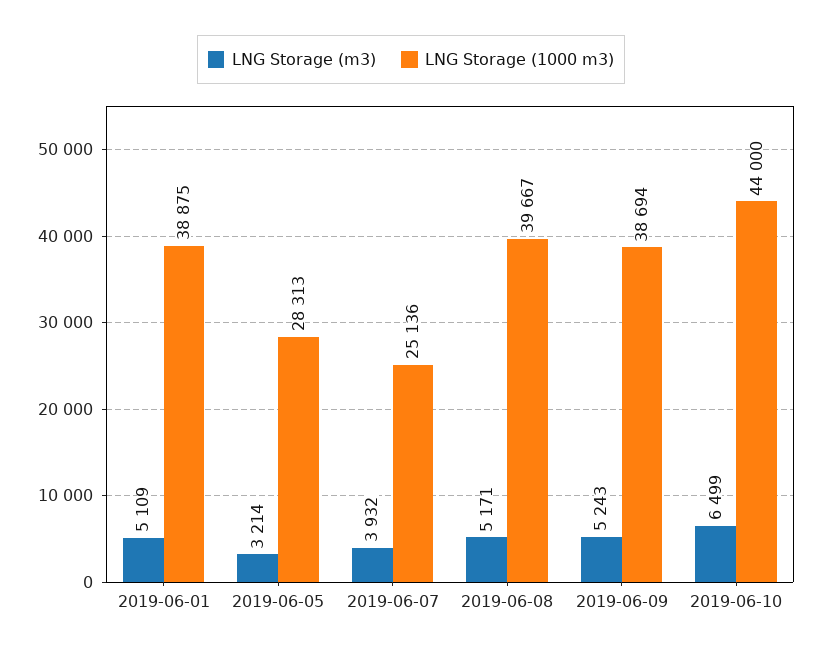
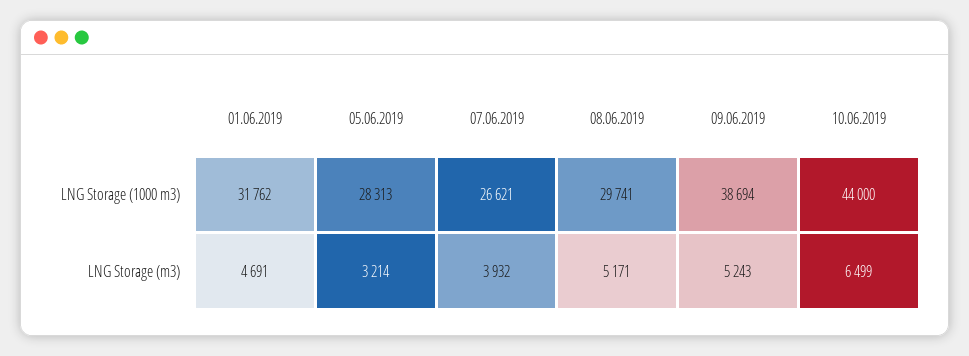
  {
    "LNG Storage (m3)": {
-     "2019-06-01": 5109,
+     "2019-06-01": 4691,
      "2019-06-05": 3214,
      "2019-06-07": 3932,
      "2019-06-08": 5171,
      "2019-06-09": 5243,
      "2019-06-10": 6499
    },
    "LNG Storage (1000 m3)": {
-     "2019-06-01": 38875,
+     "2019-06-01": 31762,
      "2019-06-05": 28313,
-     "2019-06-07": 25136,
+     "2019-06-07": 26621,
-     "2019-06-08": 39667,
+     "2019-06-08": 29741,
      "2019-06-09": 38694,
      "2019-06-10": 44000
    }
  }

